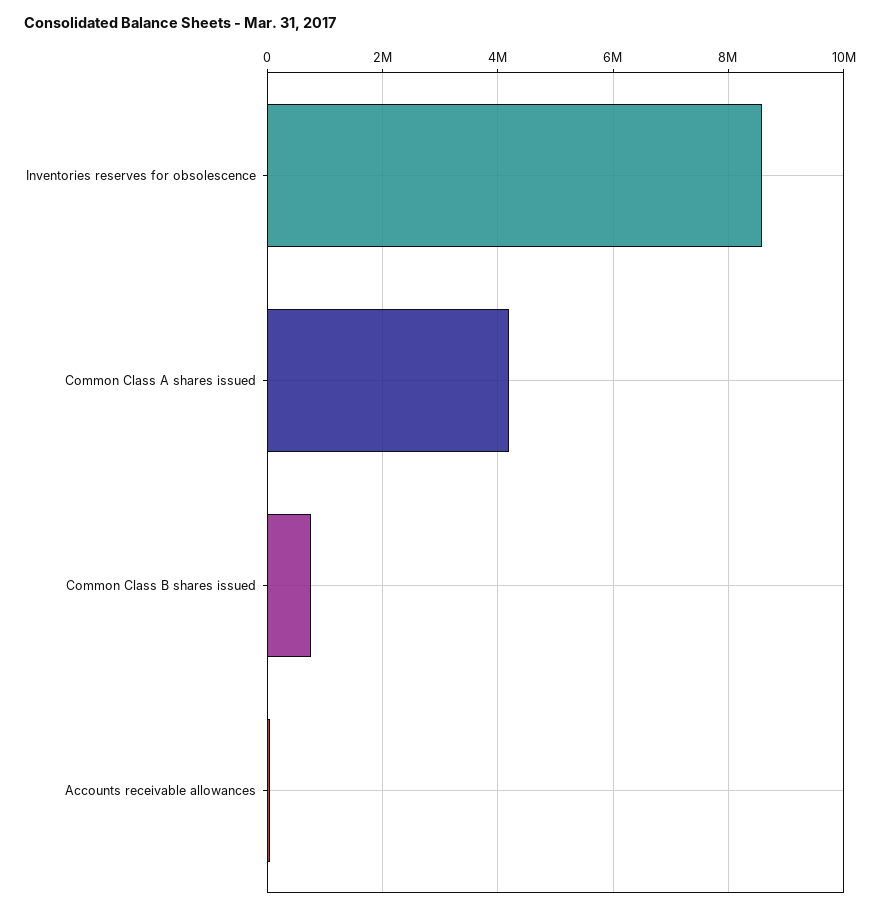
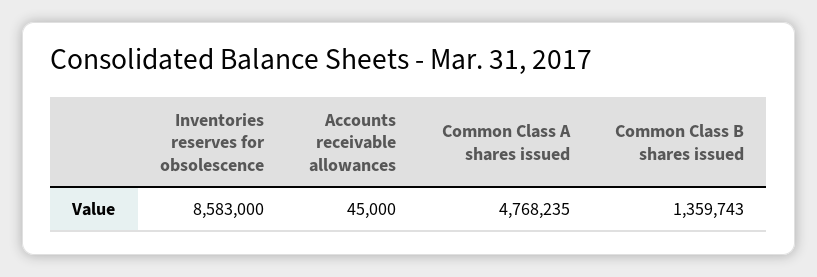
  {
    "Inventories reserves for obsolescence": 8583000,
-   "Common Class A shares issued": 4200000,
+   "Common Class A shares issued": 4768235,
-   "Common Class B shares issued": 800000,
+   "Common Class B shares issued": 1359743,
    "Accounts receivable allowances": 45000
  }

